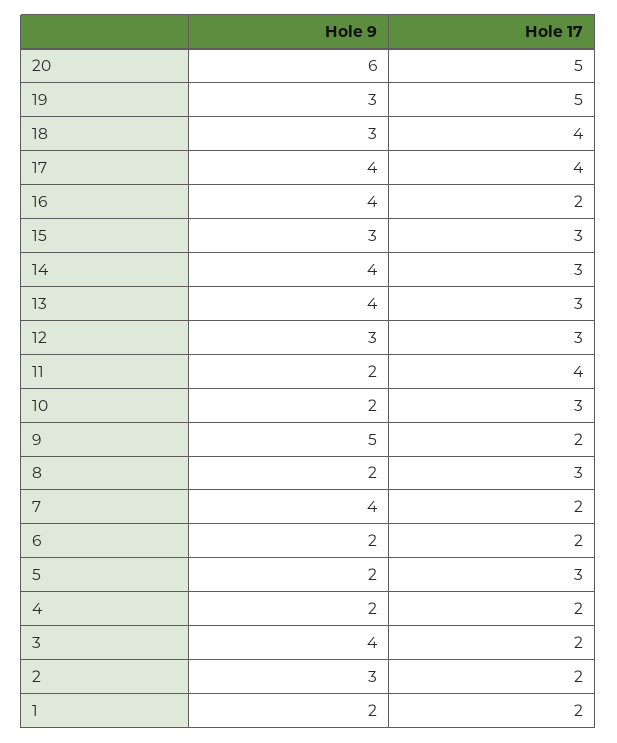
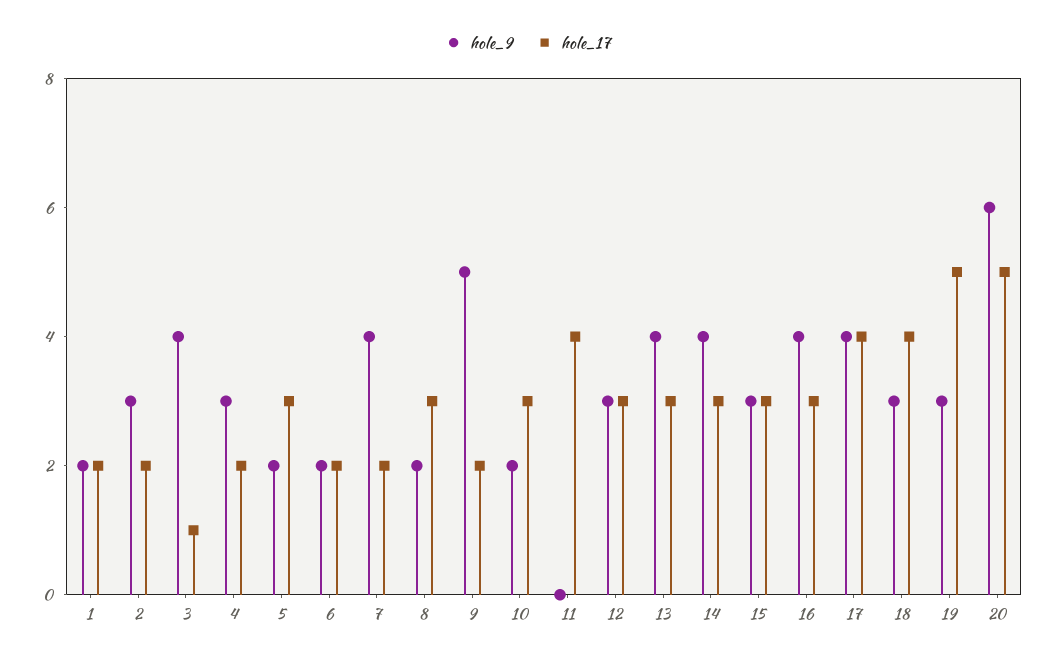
  {
    "Hole 9": {
      "20": 6,
      "19": 3,
      "18": 3,
      "17": 4,
      "16": 4,
      "15": 3,
      "14": 4,
      "13": 4,
      "12": 3,
-     "11": 2,
+     "11": 0,
      "10": 2,
      "9": 5,
      "8": 2,
      "7": 4,
      "6": 2,
      "5": 2,
-     "4": 2,
+     "4": 3,
      "3": 4,
      "2": 3,
      "1": 2
    },
    "Hole 17": {
      "20": 5,
      "19": 5,
      "18": 4,
      "17": 4,
-     "16": 2,
+     "16": 3,
      "15": 3,
      "14": 3,
      "13": 3,
      "12": 3,
      "11": 4,
      "10": 3,
      "9": 2,
      "8": 3,
      "7": 2,
      "6": 2,
      "5": 3,
      "4": 2,
-     "3": 2,
+     "3": 1,
      "2": 2,
      "1": 2
    }
  }

